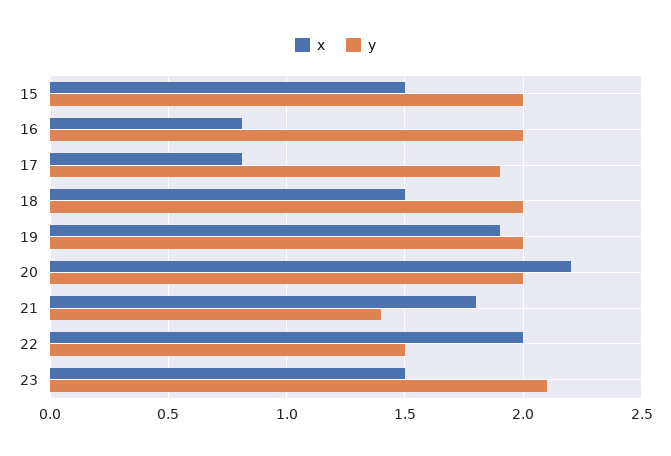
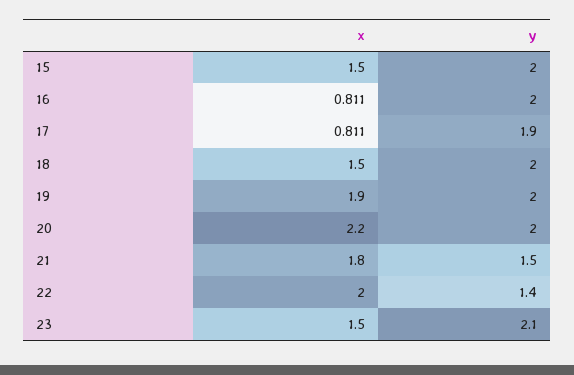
  {
    "x": {
      "15": 1.5,
      "16": 0.811,
      "17": 0.811,
      "18": 1.5,
      "19": 1.9,
      "20": 2.2,
      "21": 1.8,
      "22": 2,
      "23": 1.5
    },
    "y": {
      "15": 2,
      "16": 2,
      "17": 1.9,
      "18": 2,
      "19": 2,
      "20": 2,
-     "21": 1.4,
+     "21": 1.5,
-     "22": 1.5,
+     "22": 1.4,
      "23": 2.1
    }
  }

